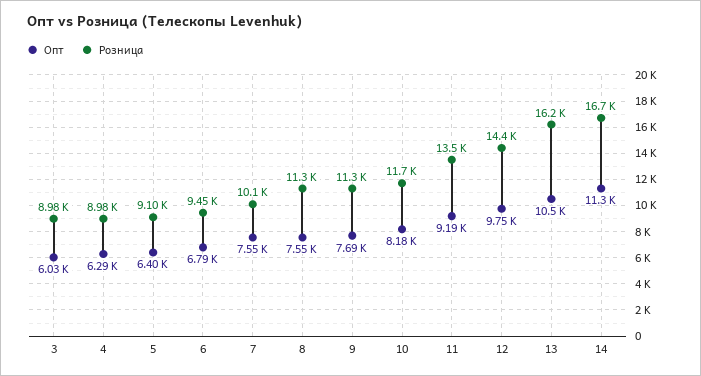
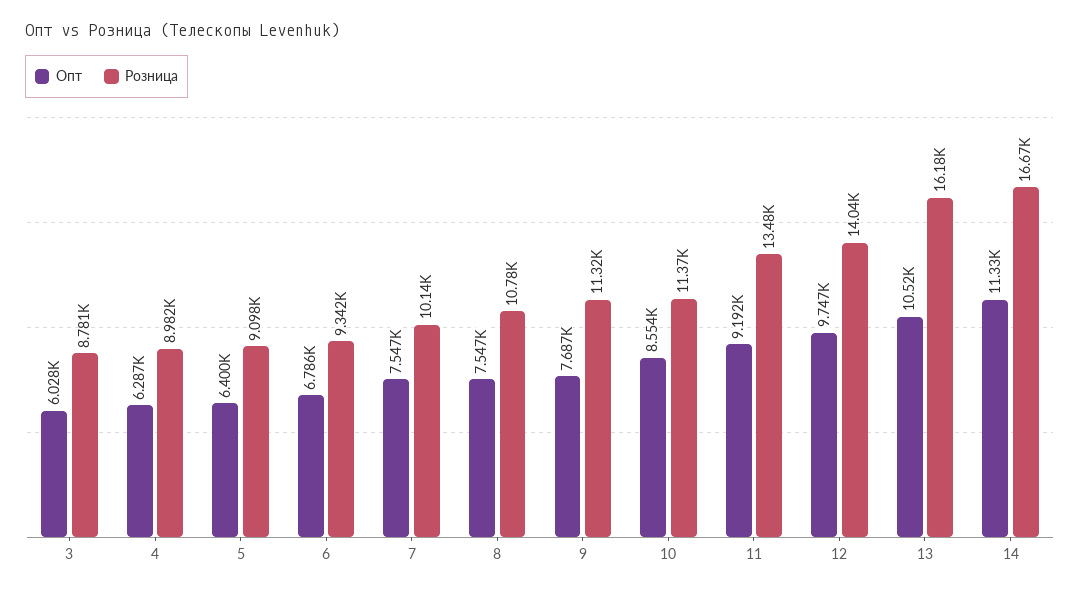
  {
    "Опт": {
      "3": 6028,
      "4": 6287,
      "5": 6400,
      "6": 6786,
      "7": 7547,
      "8": 7547,
      "9": 7687,
-     "10": 8180,
+     "10": 8554,
      "11": 9192,
      "12": 9747,
      "13": 10520,
      "14": 11330
    },
    "Розница": {
-     "3": 8980,
+     "3": 8781,
      "4": 8982,
      "5": 9098,
-     "6": 9450,
+     "6": 9342,
      "7": 10140,
-     "8": 11300,
+     "8": 10780,
      "9": 11320,
-     "10": 11700,
+     "10": 11370,
      "11": 13480,
-     "12": 14400,
+     "12": 14040,
      "13": 16180,
      "14": 16670
    }
  }

